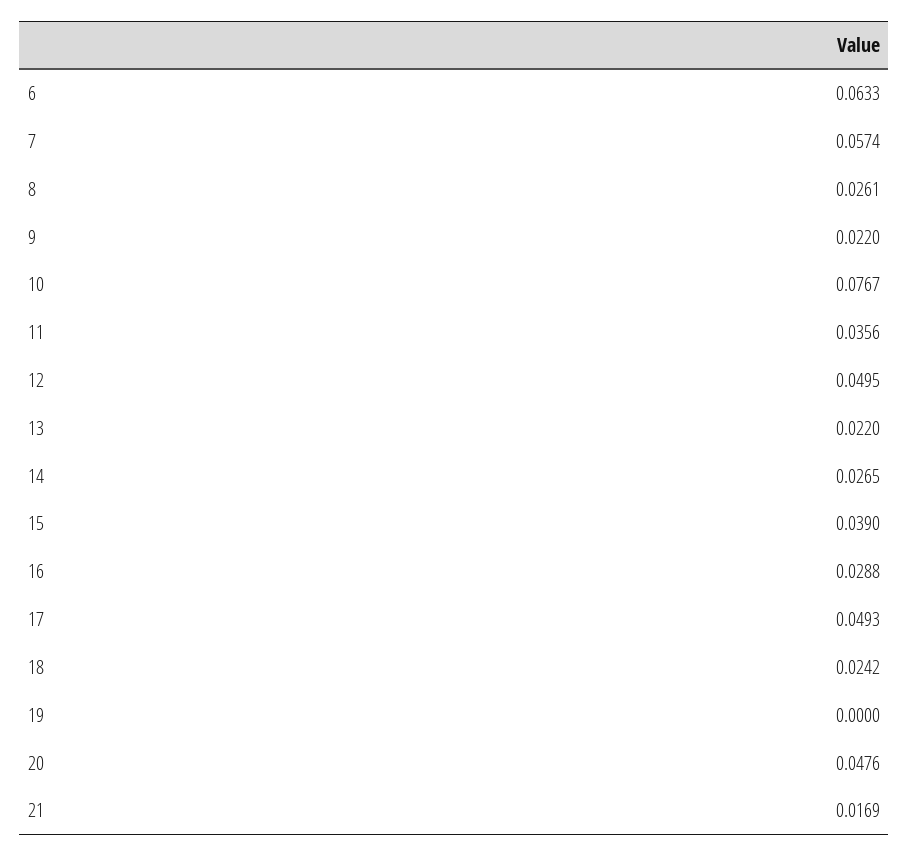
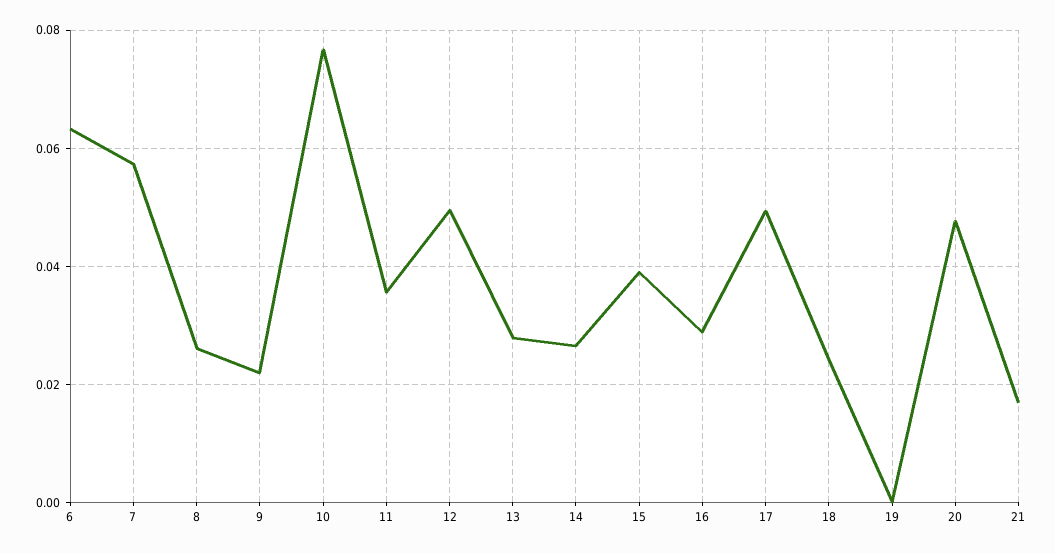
  {
    "6": 0.0633,
    "7": 0.0574,
    "8": 0.0261,
    "9": 0.022,
    "10": 0.0767,
    "11": 0.0356,
    "12": 0.0495,
-   "13": 0.022,
+   "13": 0.028,
    "14": 0.0265,
    "15": 0.039,
    "16": 0.0288,
    "17": 0.0493,
    "18": 0.0242,
    "19": 0,
    "20": 0.0476,
    "21": 0.0169
  }

